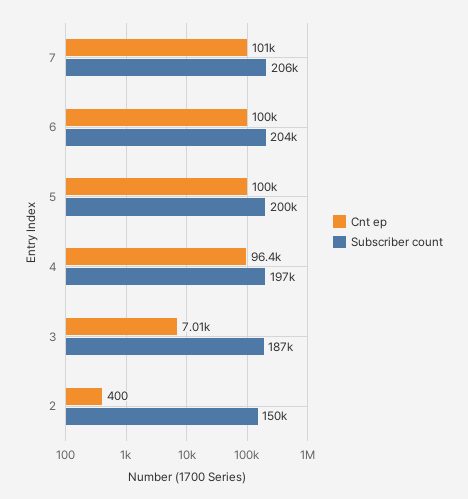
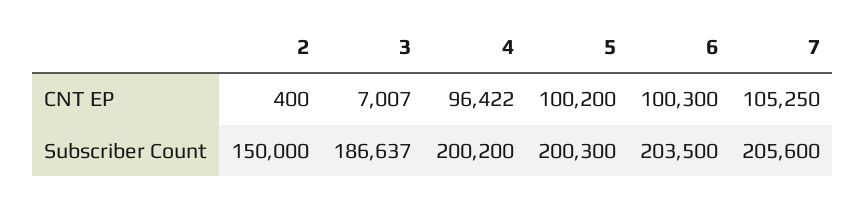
  {
    "Cnt ep": {
-     "7": 101000,
+     "7": 105250,
      "6": 100300,
      "5": 100200,
      "4": 96422,
      "3": 7007,
      "2": 400
    },
    "Subscriber count": {
      "7": 205600,
      "6": 203500,
      "5": 200300,
-     "4": 197000,
+     "4": 200200,
      "3": 186637,
      "2": 150000
    }
  }

